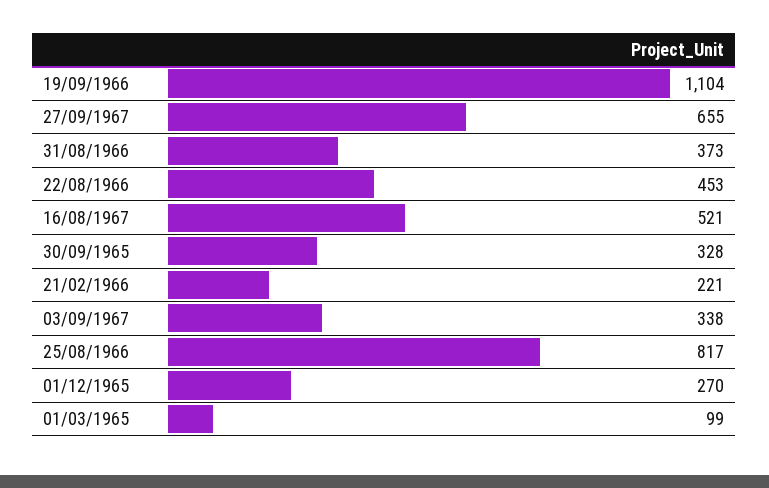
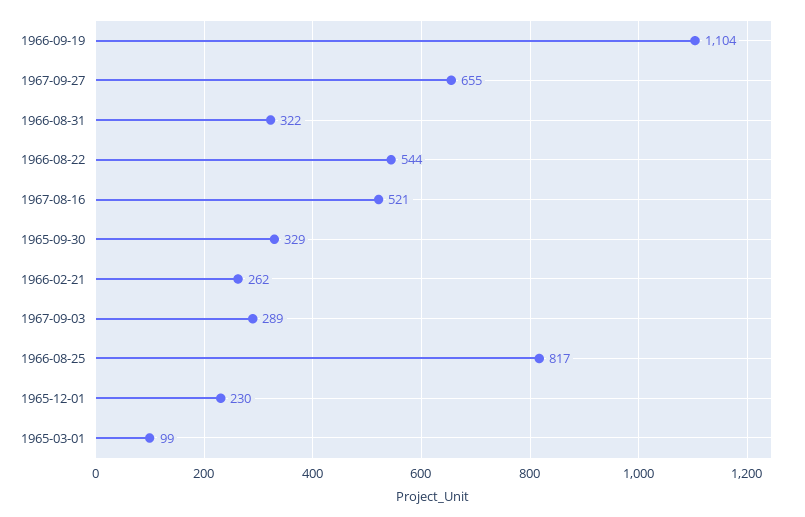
  {
    "19/09/1966": 1104,
    "27/09/1967": 655,
-   "31/08/1966": 373,
+   "31/08/1966": 322,
-   "22/08/1966": 453,
+   "22/08/1966": 544,
    "16/08/1967": 521,
-   "30/09/1965": 328,
+   "30/09/1965": 329,
-   "21/02/1966": 221,
+   "21/02/1966": 262,
-   "03/09/1967": 338,
+   "03/09/1967": 289,
    "25/08/1966": 817,
-   "01/12/1965": 270,
+   "01/12/1965": 230,
    "01/03/1965": 99
  }

